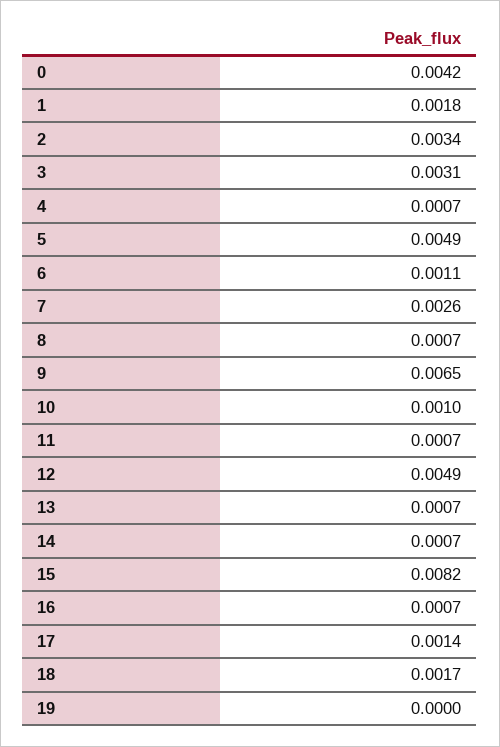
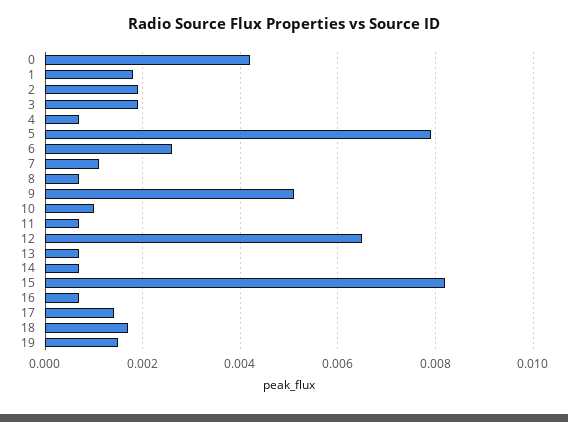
  {
    "0": 0.0042,
    "1": 0.0018,
-   "2": 0.0034,
+   "2": 0.002,
-   "3": 0.0031,
+   "3": 0.002,
    "4": 0.0007,
-   "5": 0.0049,
+   "5": 0.008,
-   "6": 0.0011,
+   "6": 0.0025,
-   "7": 0.0026,
+   "7": 0.001,
    "8": 0.0007,
-   "9": 0.0065,
+   "9": 0.005,
    "10": 0.001,
    "11": 0.0007,
-   "12": 0.0049,
+   "12": 0.0065,
    "13": 0.0007,
    "14": 0.0007,
    "15": 0.0082,
    "16": 0.0007,
    "17": 0.0014,
    "18": 0.0017,
-   "19": 0
+   "19": 0.0015
  }

